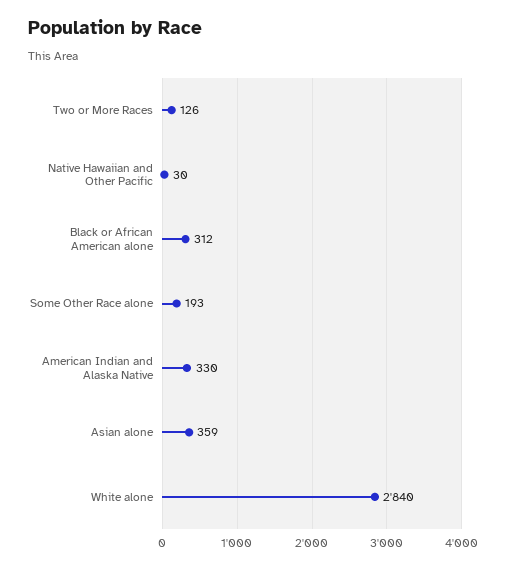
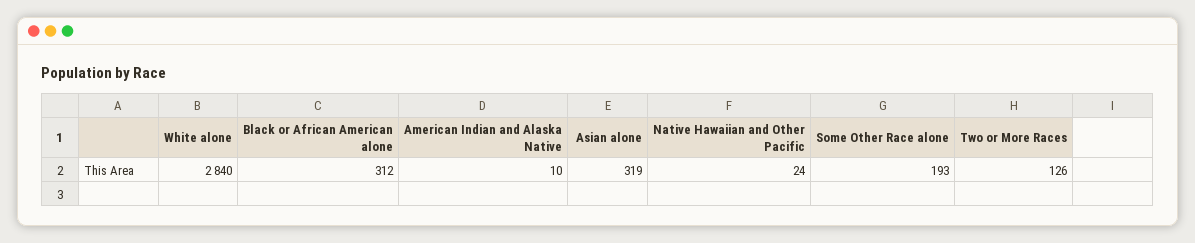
  {
    "Two or More Races": 126,
-   "Native Hawaiian and Other Pacific": 30,
+   "Native Hawaiian and Other Pacific": 24,
    "Black or African American alone": 312,
    "Some Other Race alone": 193,
-   "American Indian and Alaska Native": 330,
+   "American Indian and Alaska Native": 10,
-   "Asian alone": 359,
+   "Asian alone": 319,
    "White alone": 2840
  }

